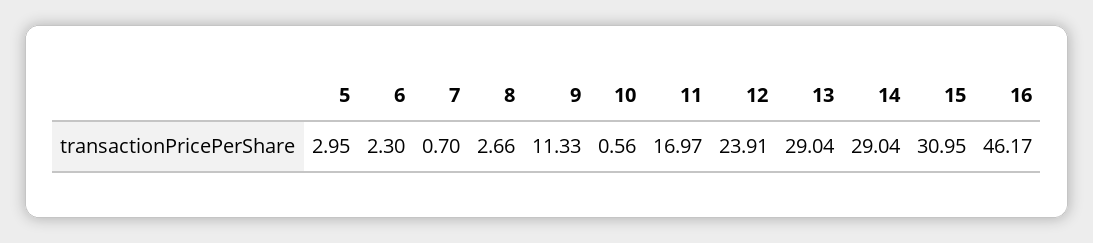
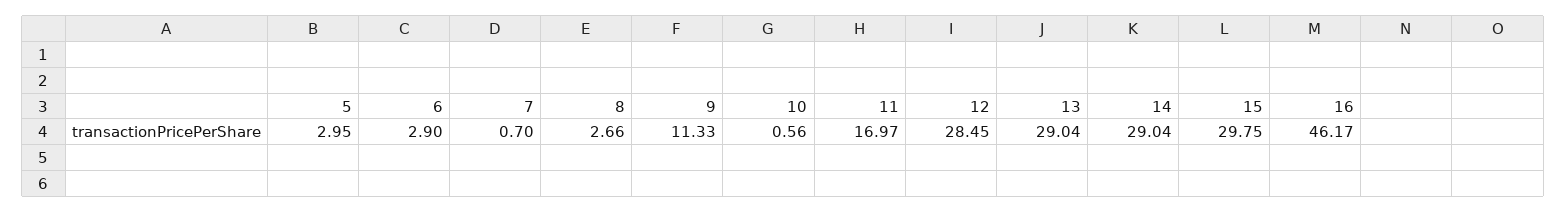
  {
    "5": 2.95,
-   "6": 2.3,
+   "6": 2.9,
    "7": 0.7,
    "8": 2.66,
    "9": 11.33,
    "10": 0.56,
    "11": 16.97,
-   "12": 23.91,
+   "12": 28.45,
    "13": 29.04,
    "14": 29.04,
-   "15": 30.95,
+   "15": 29.75,
    "16": 46.17
  }

